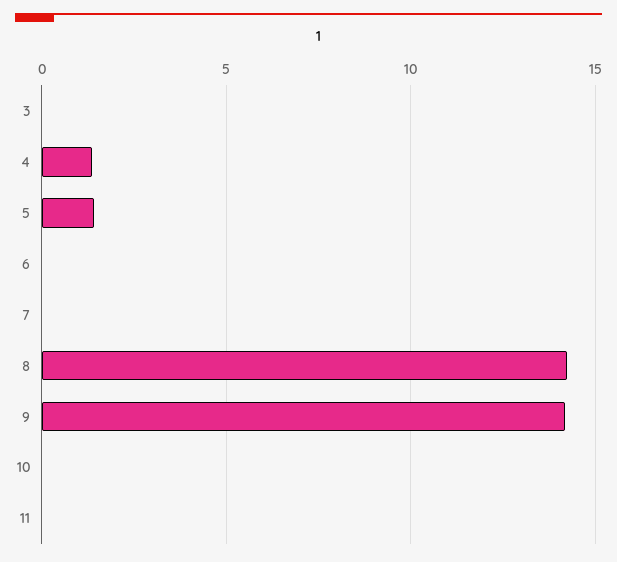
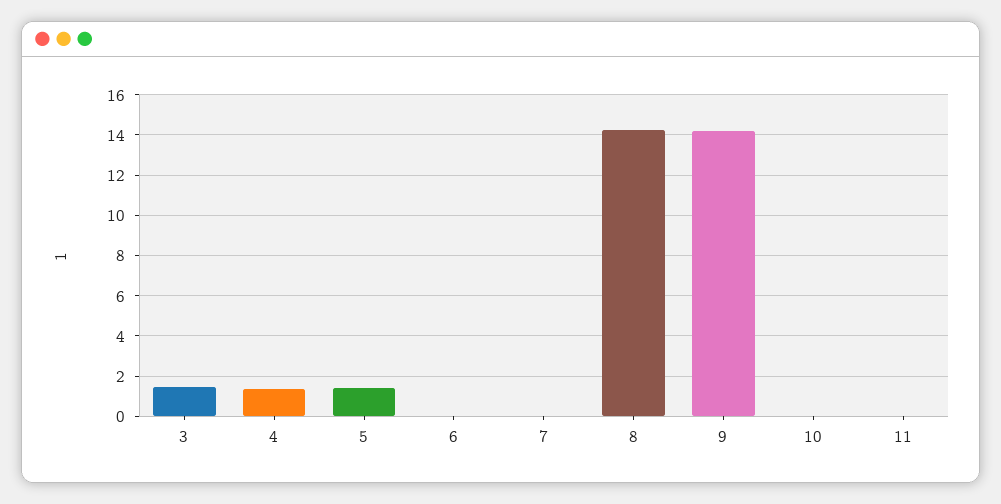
  {
-   "3": 0,
+   "3": 1.5,
    "4": 1.5,
    "5": 1.5,
    "6": 0,
    "7": 0,
    "8": 14,
    "9": 14,
    "10": 0,
    "11": 0
  }

